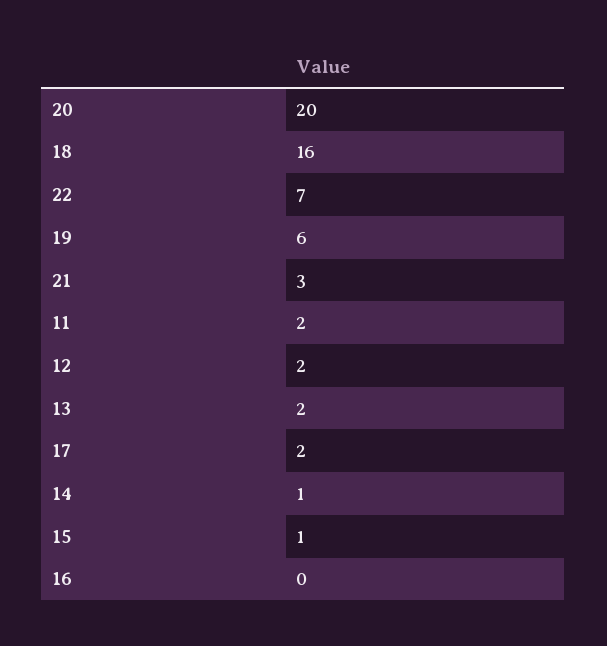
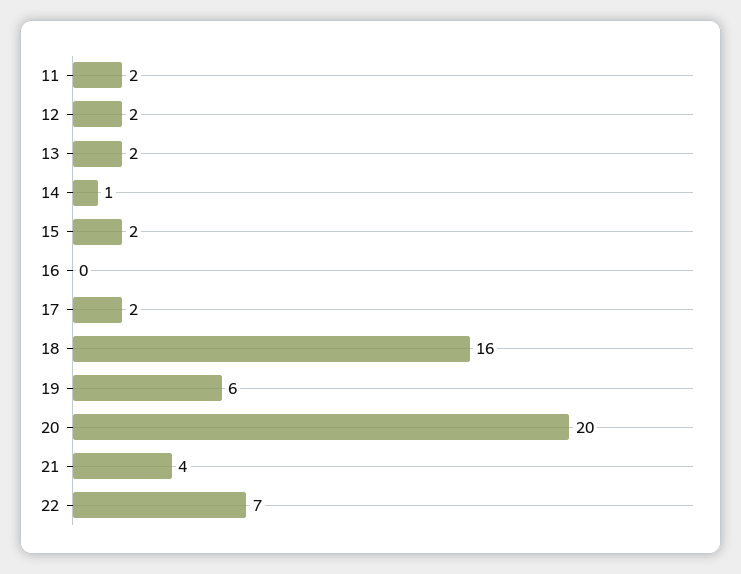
  {
    "20": 20,
    "18": 16,
    "22": 7,
    "19": 6,
-   "21": 3,
+   "21": 4,
    "11": 2,
    "12": 2,
    "13": 2,
    "17": 2,
    "14": 1,
-   "15": 1,
+   "15": 2,
    "16": 0
  }

